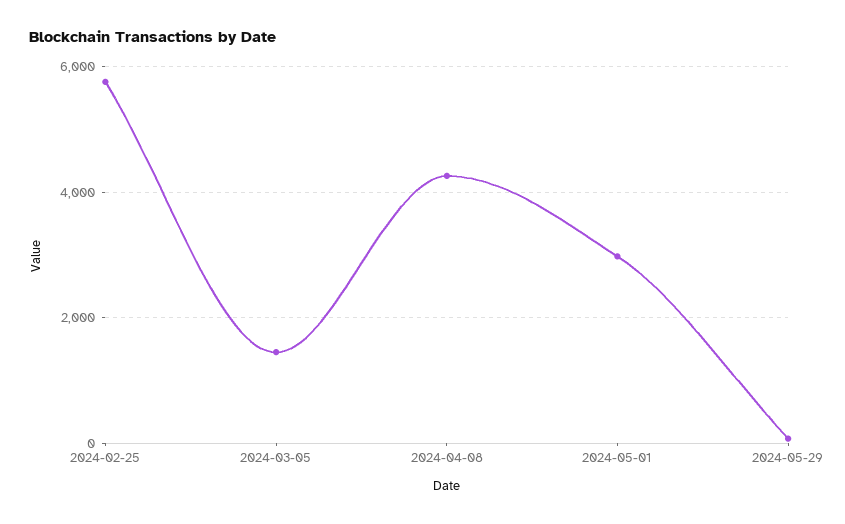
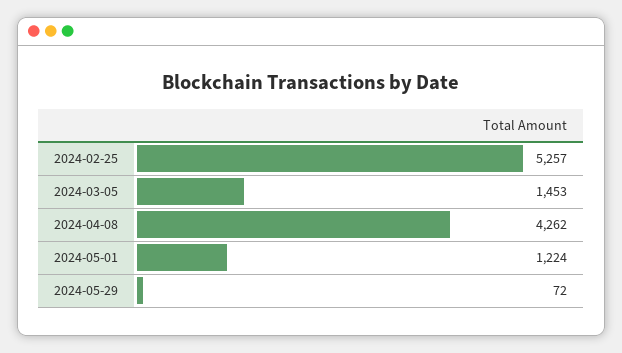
  {
-   "2024-02-25": 5800,
+   "2024-02-25": 5257,
    "2024-03-05": 1453,
    "2024-04-08": 4262,
-   "2024-05-01": 3000,
+   "2024-05-01": 1224,
    "2024-05-29": 72
  }

